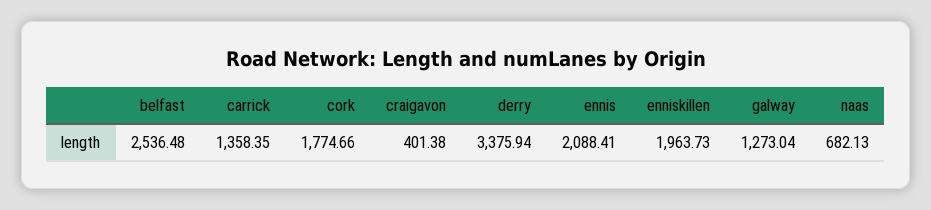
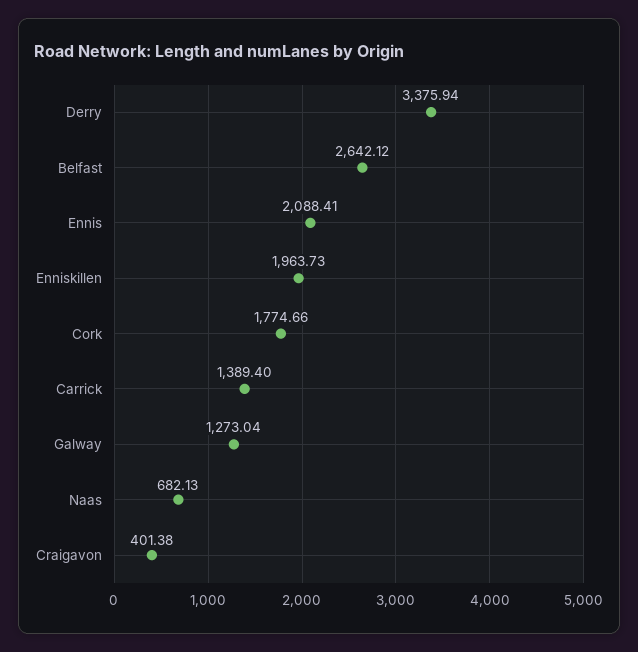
  {
-   "belfast": 2536.48,
+   "belfast": 2642.12,
-   "carrick": 1358.35,
+   "carrick": 1389.4,
    "cork": 1774.66,
    "craigavon": 401.38,
    "derry": 3375.94,
    "ennis": 2088.41,
    "enniskillen": 1963.73,
    "galway": 1273.04,
    "naas": 682.13
  }

